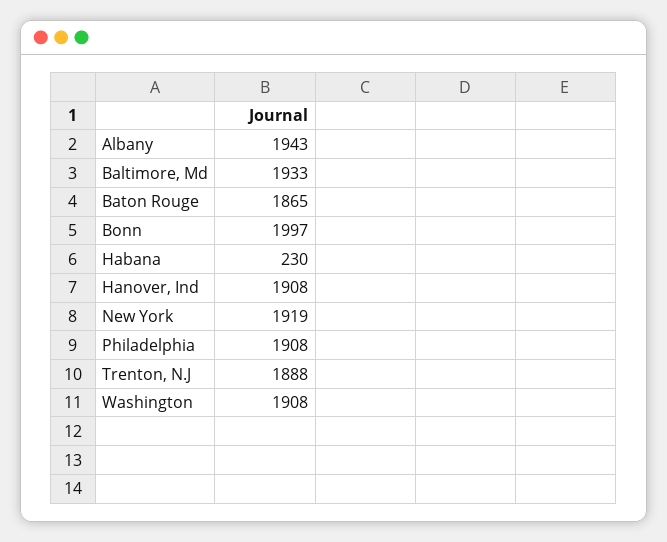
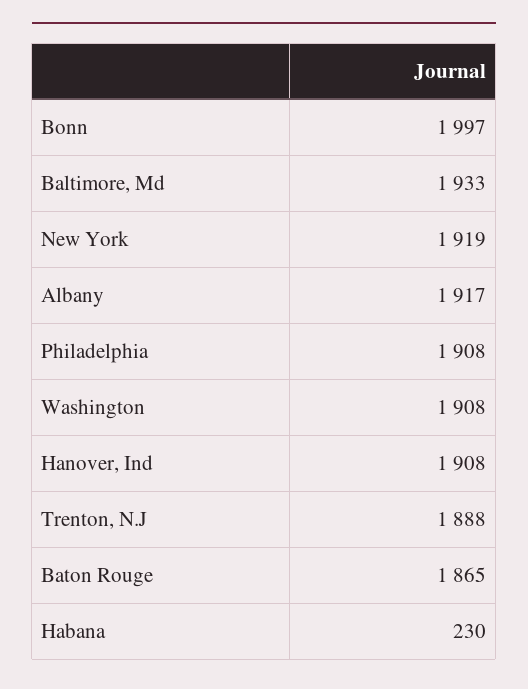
  {
-   "Albany": 1943,
+   "Albany": 1917,
    "Baltimore, Md": 1933,
    "Baton Rouge": 1865,
    "Bonn": 1997,
    "Habana": 230,
    "Hanover, Ind": 1908,
    "New York": 1919,
    "Philadelphia": 1908,
    "Trenton, N.J": 1888,
    "Washington": 1908
  }

